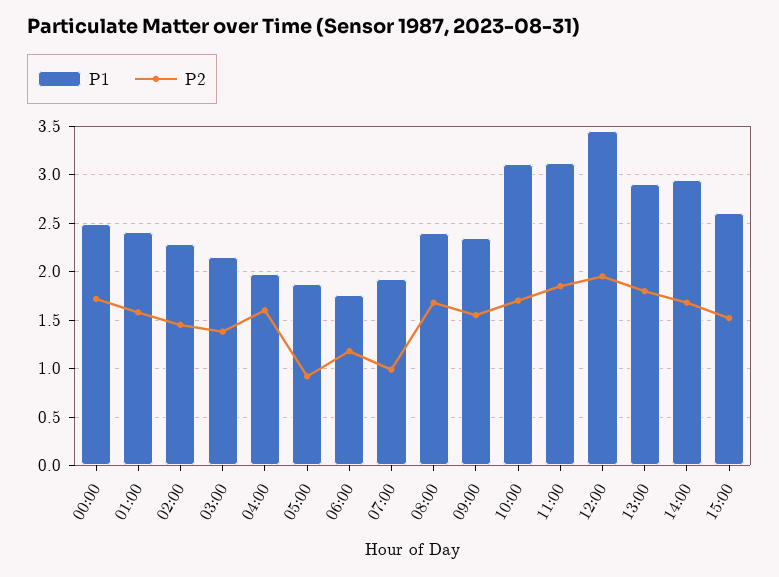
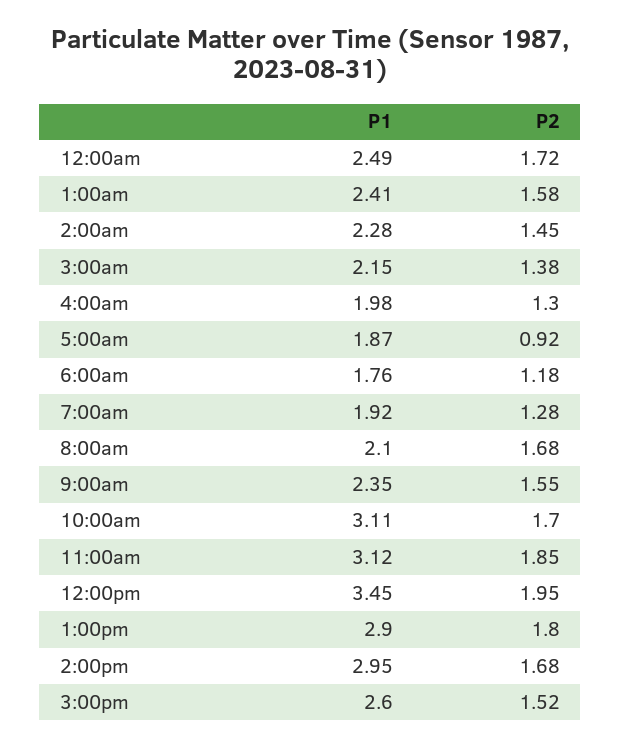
  {
    "P1": {
      "00:00": 2.49,
      "01:00": 2.41,
      "02:00": 2.28,
      "03:00": 2.15,
      "04:00": 1.98,
      "05:00": 1.87,
      "06:00": 1.76,
      "07:00": 1.92,
-     "08:00": 2.4,
+     "08:00": 2.1,
      "09:00": 2.35,
      "10:00": 3.11,
      "11:00": 3.12,
      "12:00": 3.45,
      "13:00": 2.9,
      "14:00": 2.95,
      "15:00": 2.6
    },
    "P2": {
      "00:00": 1.72,
      "01:00": 1.58,
      "02:00": 1.45,
      "03:00": 1.38,
-     "04:00": 1.6,
+     "04:00": 1.3,
      "05:00": 0.92,
      "06:00": 1.18,
-     "07:00": 1,
+     "07:00": 1.28,
      "08:00": 1.68,
      "09:00": 1.55,
      "10:00": 1.7,
      "11:00": 1.85,
      "12:00": 1.95,
      "13:00": 1.8,
      "14:00": 1.68,
      "15:00": 1.52
    }
  }

